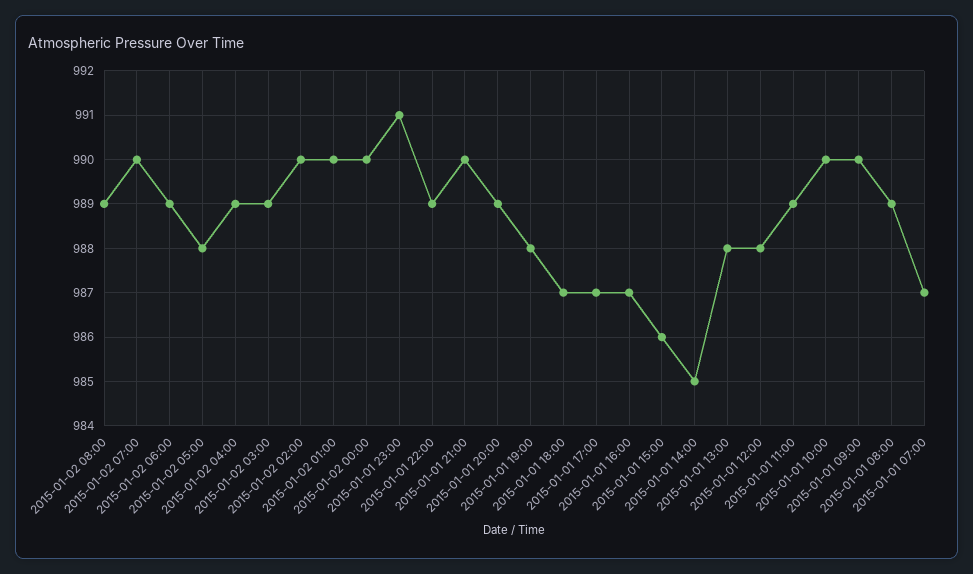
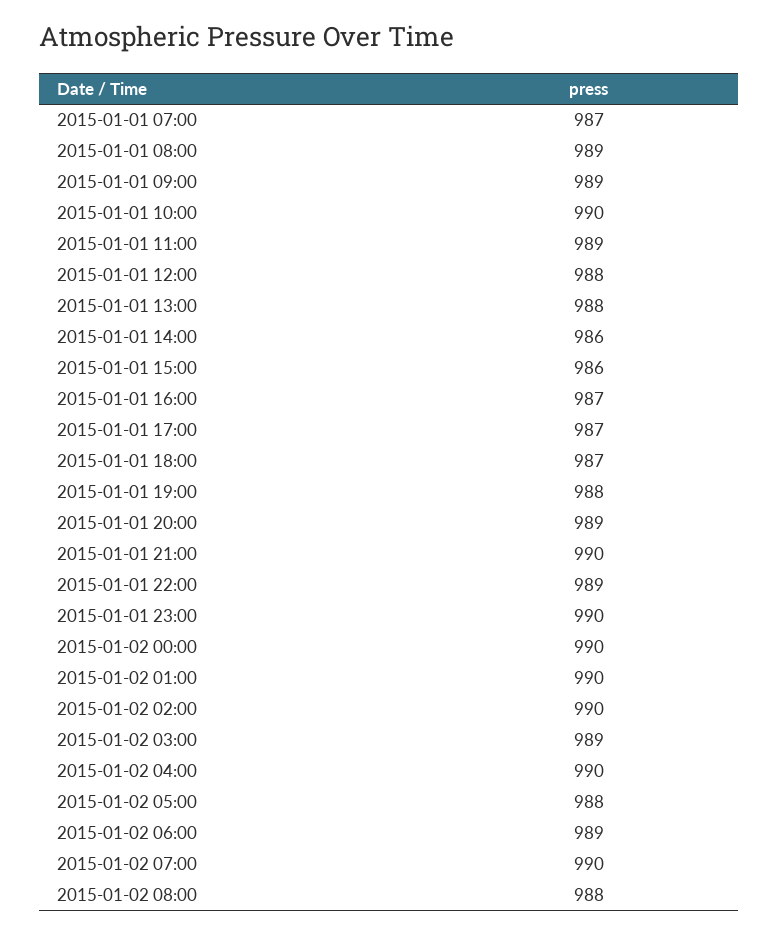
  {
-   "2015-01-02 08:00": 989,
+   "2015-01-02 08:00": 988,
    "2015-01-02 07:00": 990,
    "2015-01-02 06:00": 989,
    "2015-01-02 05:00": 988,
-   "2015-01-02 04:00": 989,
+   "2015-01-02 04:00": 990,
    "2015-01-02 03:00": 989,
    "2015-01-02 02:00": 990,
    "2015-01-02 01:00": 990,
    "2015-01-02 00:00": 990,
-   "2015-01-01 23:00": 991,
+   "2015-01-01 23:00": 990,
    "2015-01-01 22:00": 989,
    "2015-01-01 21:00": 990,
    "2015-01-01 20:00": 989,
    "2015-01-01 19:00": 988,
    "2015-01-01 18:00": 987,
    "2015-01-01 17:00": 987,
    "2015-01-01 16:00": 987,
    "2015-01-01 15:00": 986,
-   "2015-01-01 14:00": 985,
+   "2015-01-01 14:00": 986,
    "2015-01-01 13:00": 988,
    "2015-01-01 12:00": 988,
    "2015-01-01 11:00": 989,
    "2015-01-01 10:00": 990,
-   "2015-01-01 09:00": 990,
+   "2015-01-01 09:00": 989,
    "2015-01-01 08:00": 989,
    "2015-01-01 07:00": 987
  }

